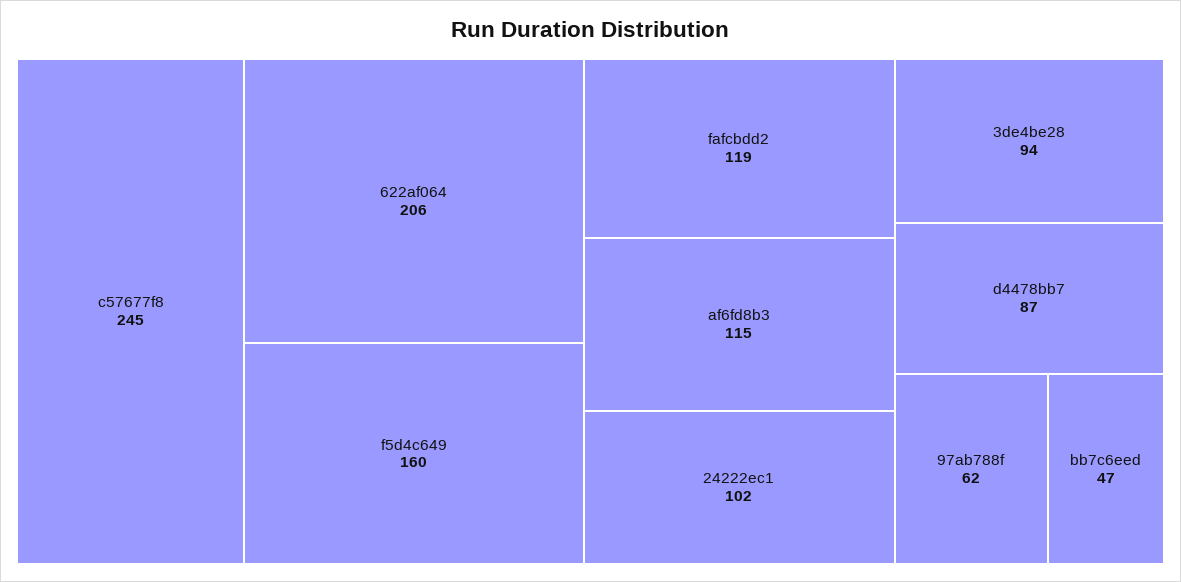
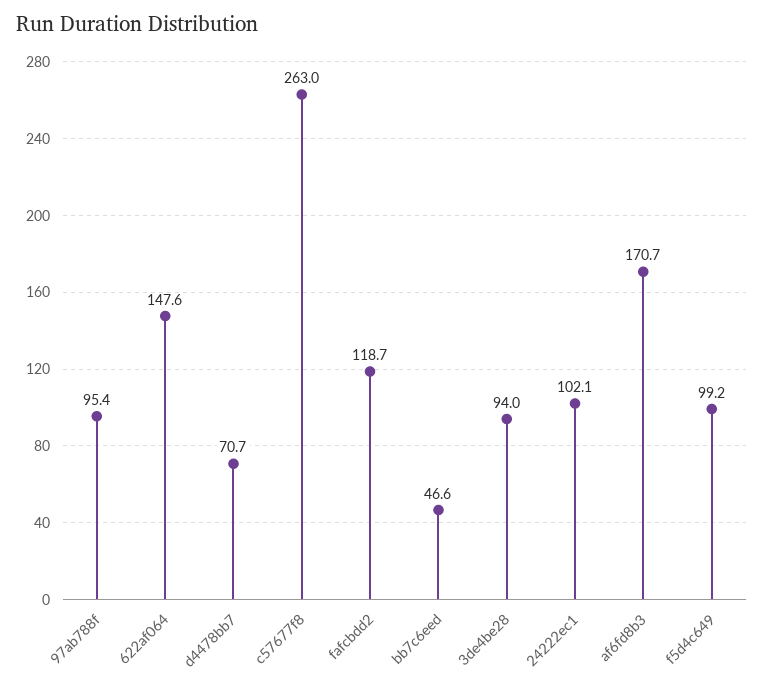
  {
-   "c57677f8": 245,
+   "c57677f8": 263,
-   "622af064": 206,
+   "622af064": 147.6,
-   "f5d4c649": 160,
+   "f5d4c649": 99.2,
    "fafcbdd2": 118.7,
-   "af6fd8b3": 115,
+   "af6fd8b3": 170.7,
    "24222ec1": 102.1,
    "3de4be28": 94,
-   "d4478bb7": 87,
+   "d4478bb7": 70.7,
-   "97ab788f": 62,
+   "97ab788f": 95.4,
    "bb7c6eed": 46.6
  }

